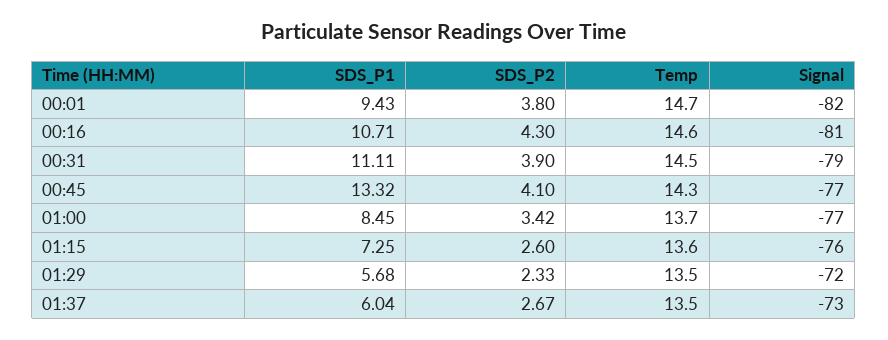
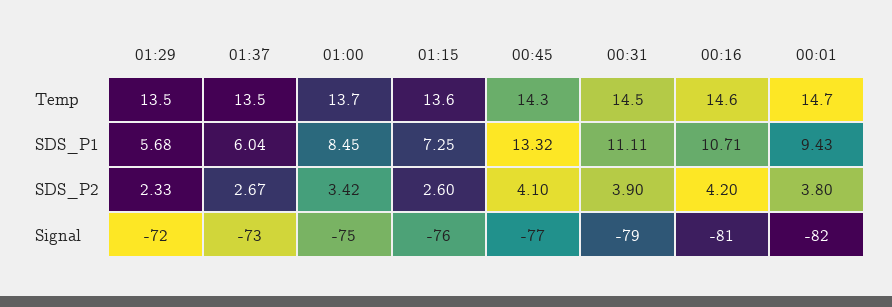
  {
    "SDS_P1": {
      "00:01": 9.43,
      "00:16": 10.71,
      "00:31": 11.11,
      "00:45": 13.32,
      "01:00": 8.45,
      "01:15": 7.25,
      "01:29": 5.68,
      "01:37": 6.04
    },
    "SDS_P2": {
      "00:01": 3.8,
-     "00:16": 4.3,
+     "00:16": 4.2,
      "00:31": 3.9,
      "00:45": 4.1,
      "01:00": 3.42,
      "01:15": 2.6,
      "01:29": 2.33,
      "01:37": 2.67
    },
    "Temp": {
      "00:01": 14.7,
      "00:16": 14.6,
      "00:31": 14.5,
      "00:45": 14.3,
      "01:00": 13.7,
      "01:15": 13.6,
      "01:29": 13.5,
      "01:37": 13.5
    },
    "Signal": {
      "00:01": -82,
      "00:16": -81,
      "00:31": -79,
      "00:45": -77,
-     "01:00": -77,
+     "01:00": -75,
      "01:15": -76,
      "01:29": -72,
      "01:37": -73
    }
  }

